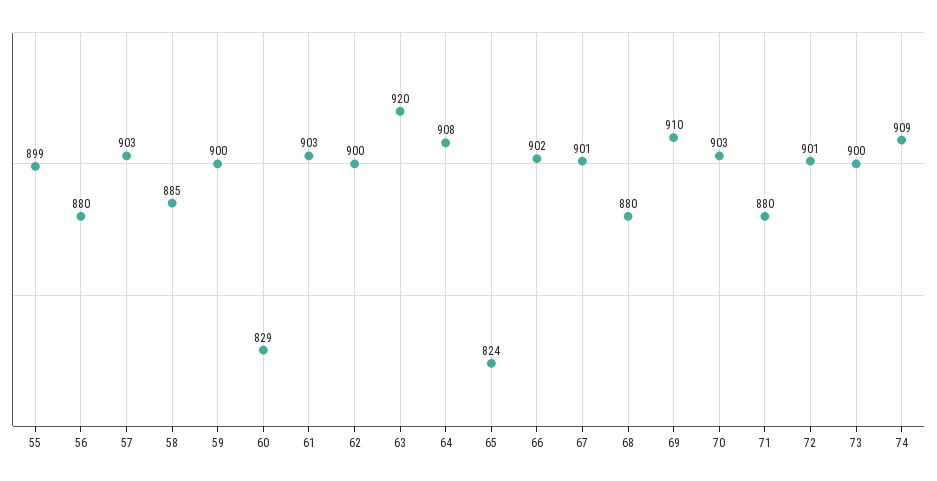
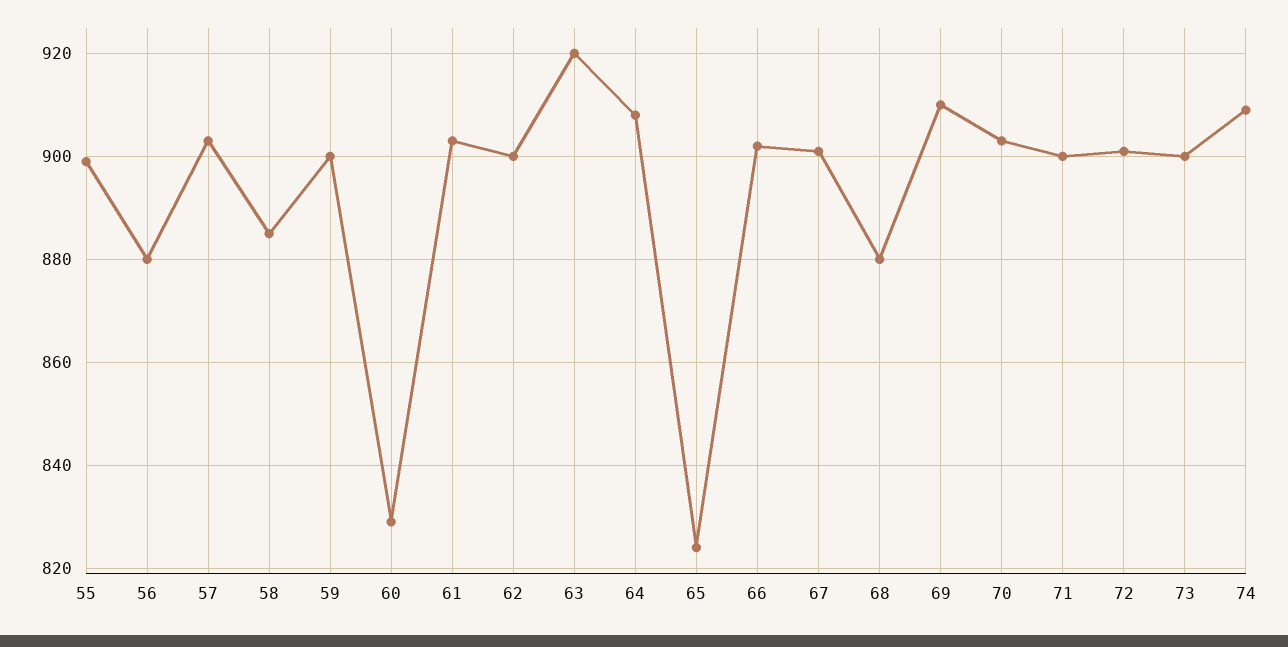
  {
    "55": 899,
    "56": 880,
    "57": 903,
    "58": 885,
    "59": 900,
    "60": 829,
    "61": 903,
    "62": 900,
    "63": 920,
    "64": 908,
    "65": 824,
    "66": 902,
    "67": 901,
    "68": 880,
    "69": 910,
    "70": 903,
-   "71": 880,
+   "71": 900,
    "72": 901,
    "73": 900,
    "74": 909
  }

